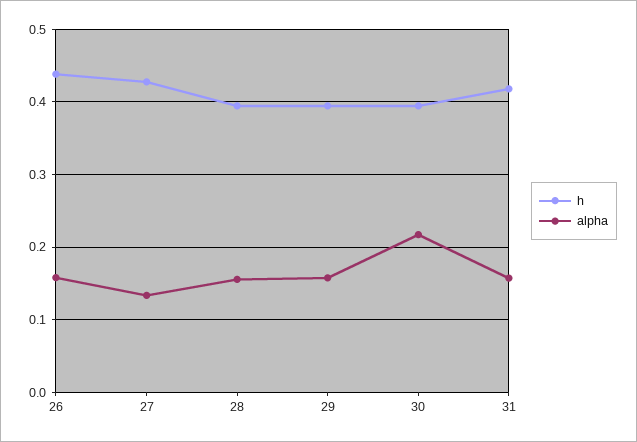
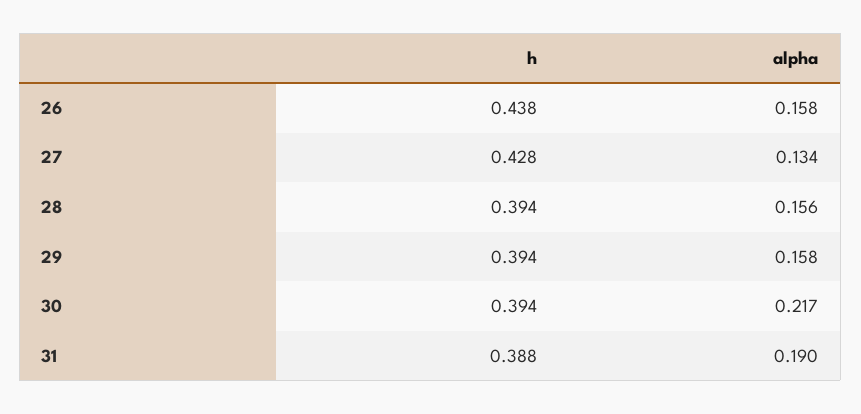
  {
    "h": {
      "26": 0.438,
      "27": 0.428,
      "28": 0.394,
      "29": 0.394,
      "30": 0.394,
-     "31": 0.42
+     "31": 0.388
    },
    "alpha": {
      "26": 0.158,
      "27": 0.134,
      "28": 0.156,
      "29": 0.158,
      "30": 0.217,
-     "31": 0.16
+     "31": 0.19
    }
  }

